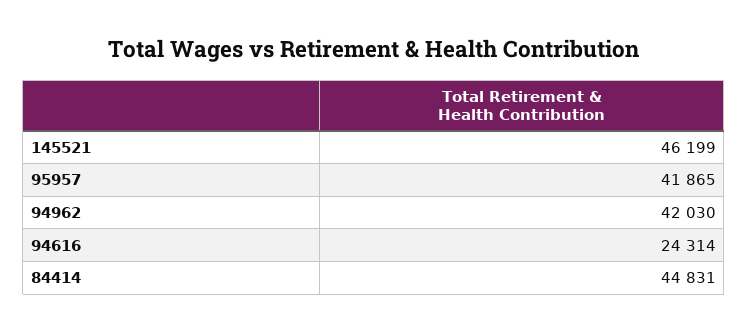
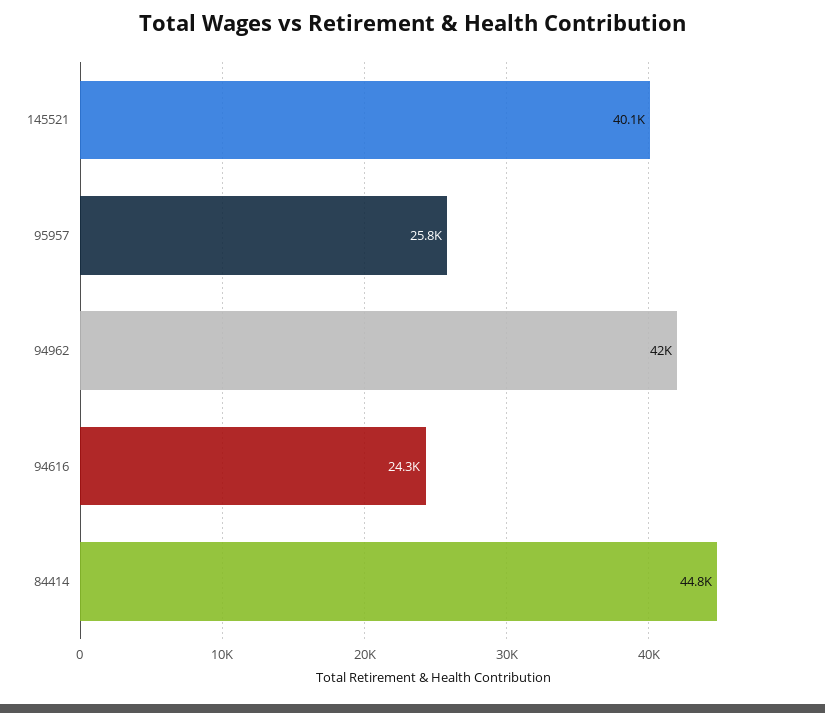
  {
-   "145521": 46199,
+   "145521": 40100,
-   "95957": 41865,
+   "95957": 25800,
    "94962": 42030,
    "94616": 24314,
    "84414": 44831
  }

